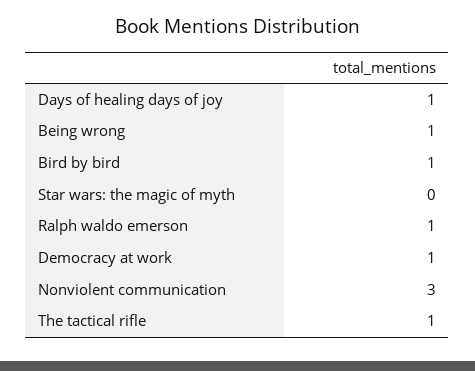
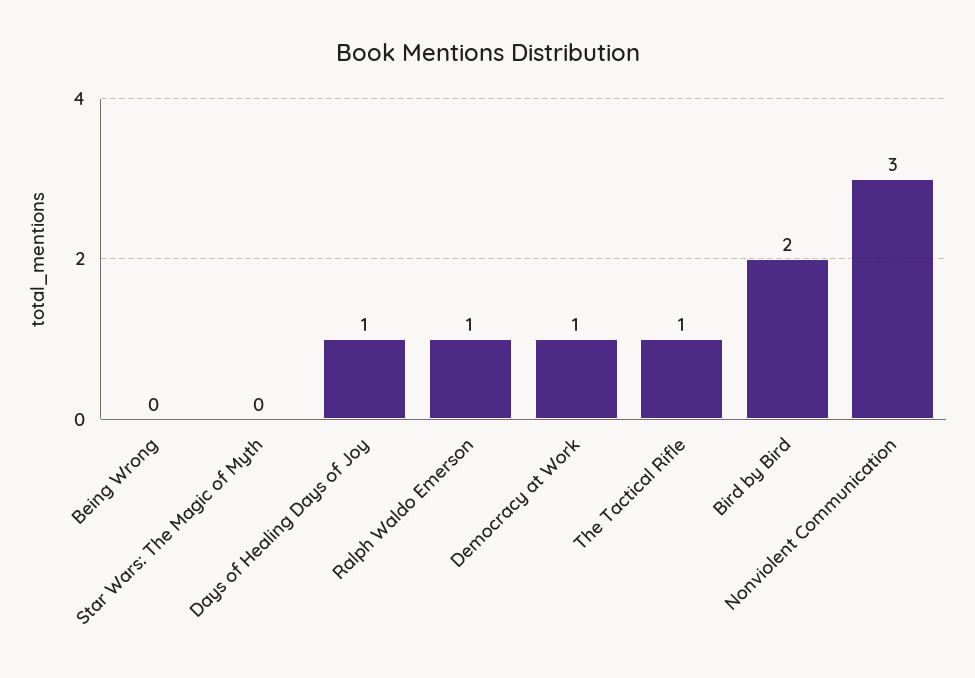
  {
    "Days of healing days of joy": 1,
-   "Being wrong": 1,
+   "Being wrong": 0,
-   "Bird by bird": 1,
+   "Bird by bird": 2,
    "Star wars: the magic of myth": 0,
    "Ralph waldo emerson": 1,
    "Democracy at work": 1,
    "Nonviolent communication": 3,
    "The tactical rifle": 1
  }

